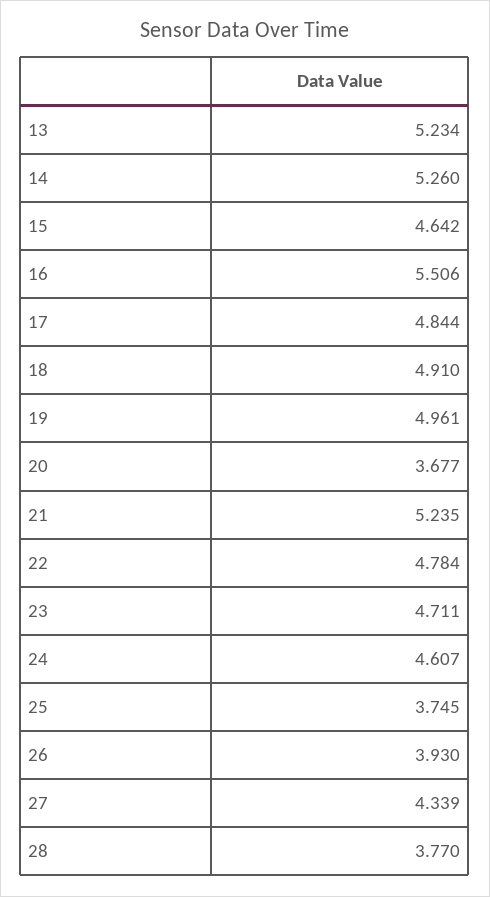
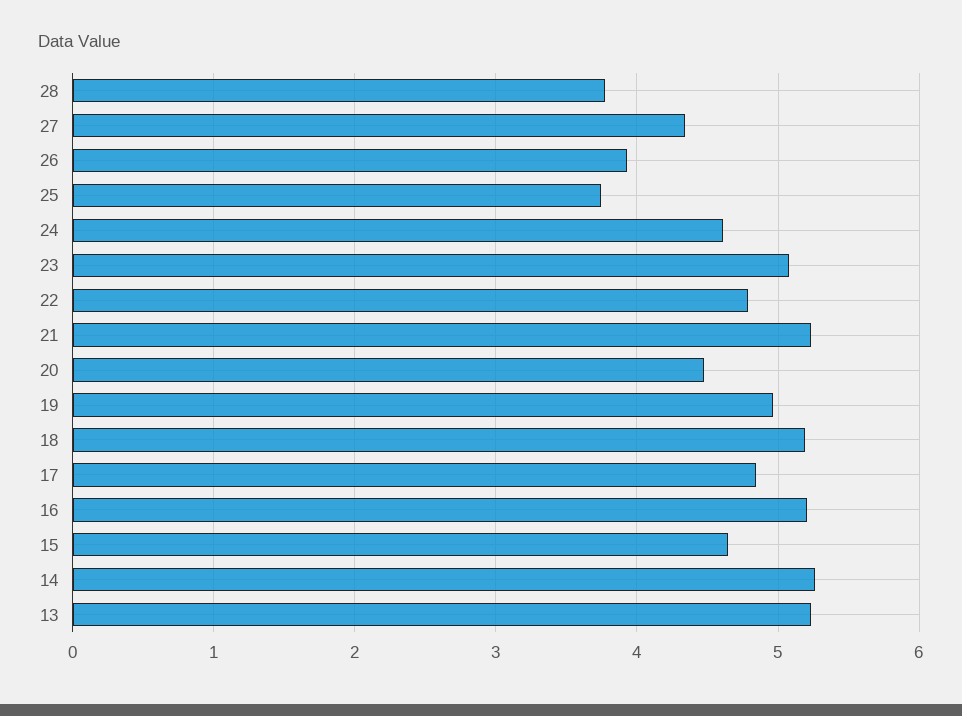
  {
    "13": 5.234,
    "14": 5.26,
    "15": 4.642,
-   "16": 5.506,
+   "16": 5.2,
    "17": 4.844,
-   "18": 4.91,
+   "18": 5.2,
    "19": 4.961,
-   "20": 3.677,
+   "20": 4.5,
    "21": 5.235,
    "22": 4.784,
-   "23": 4.711,
+   "23": 5.1,
    "24": 4.607,
    "25": 3.745,
    "26": 3.93,
    "27": 4.339,
    "28": 3.77
  }

